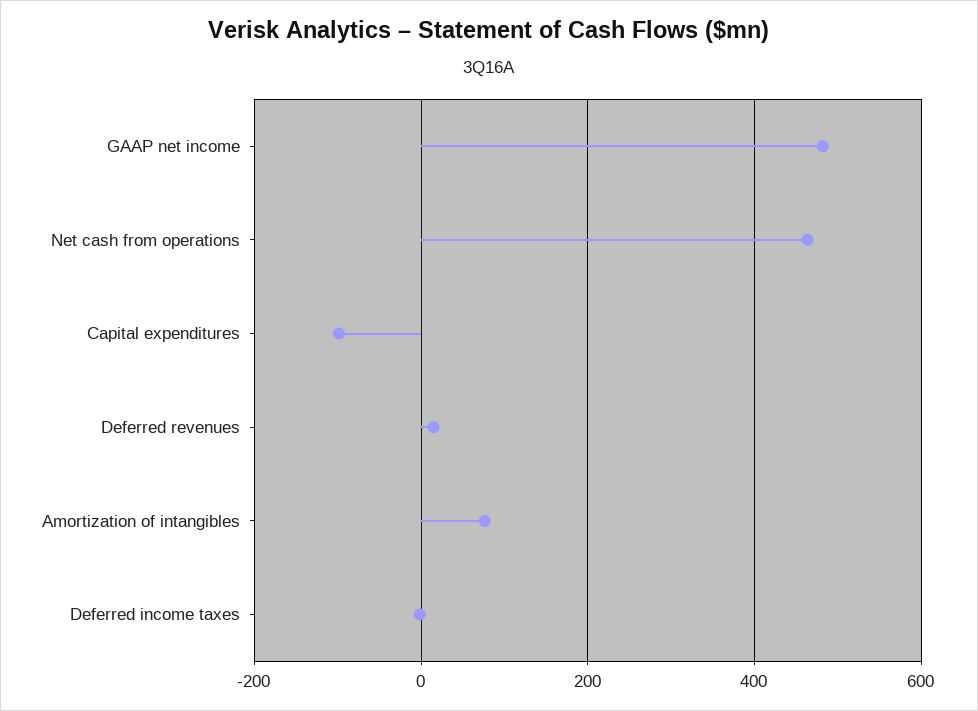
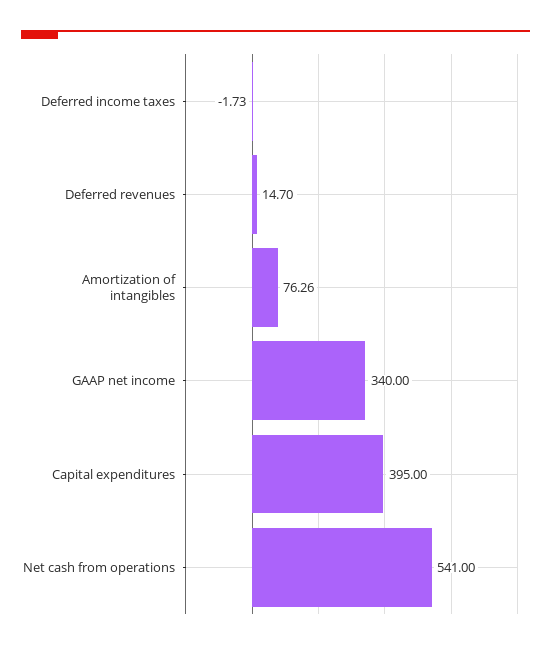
  {
-   "GAAP net income": 480,
+   "GAAP net income": 340,
-   "Net cash from operations": 460,
+   "Net cash from operations": 541,
-   "Capital expenditures": -100,
+   "Capital expenditures": 395,
    "Deferred revenues": 14.7,
    "Amortization of intangibles": 76.26,
    "Deferred income taxes": -1.73
  }

